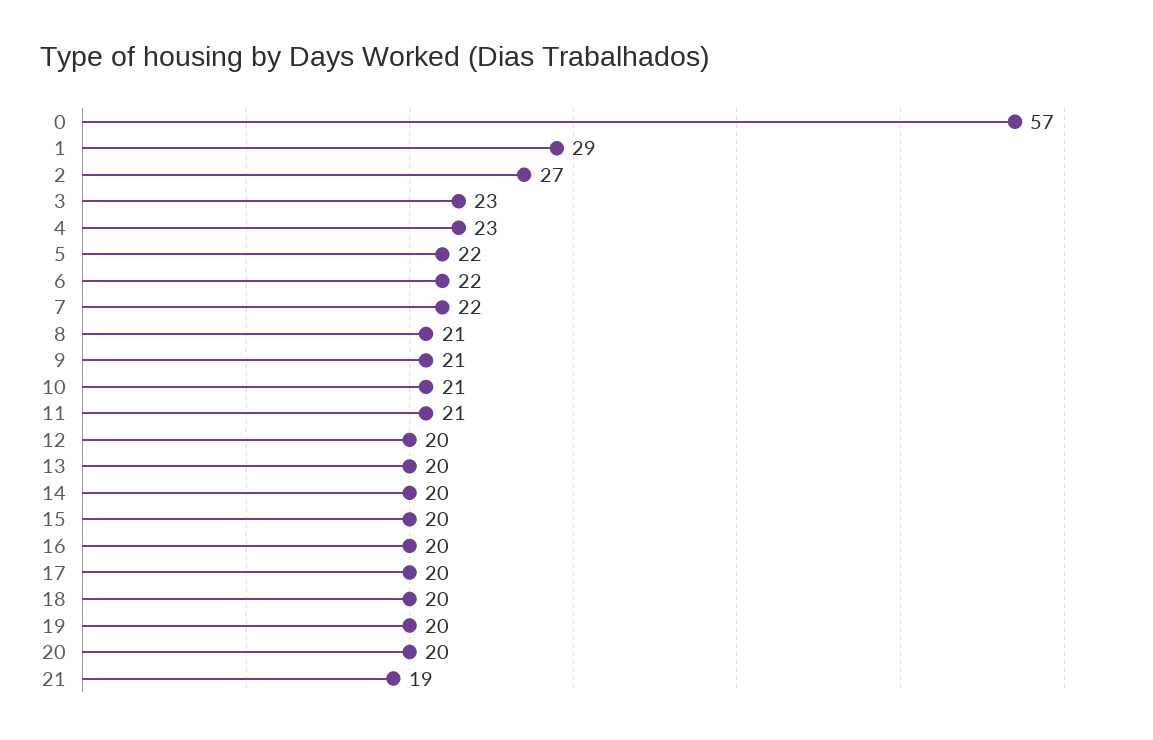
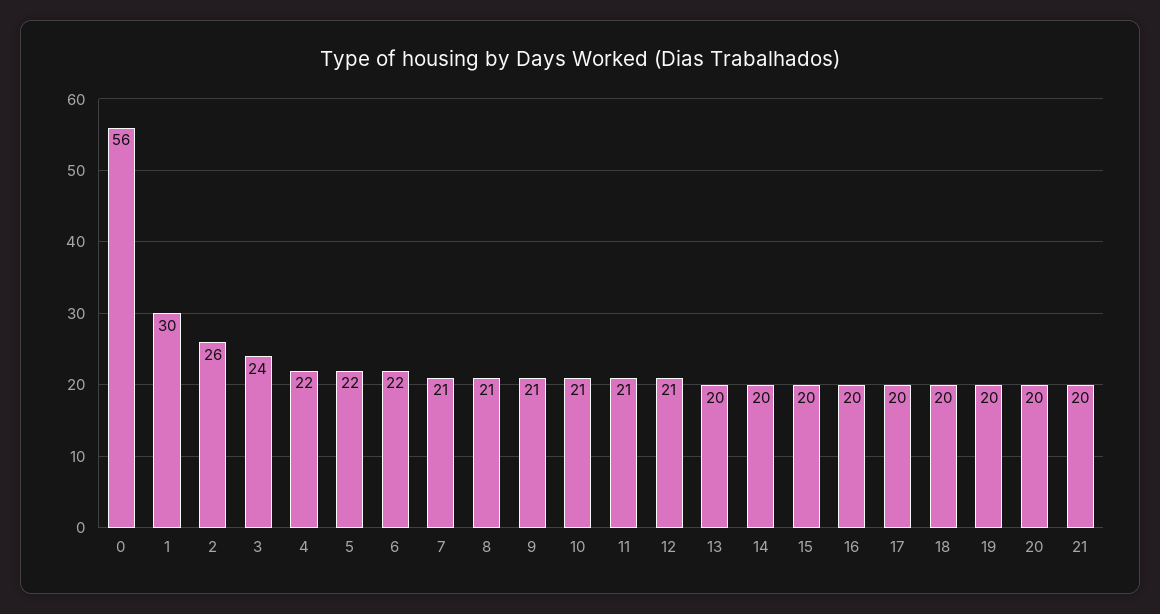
  {
-   "0": 57,
+   "0": 56,
-   "1": 29,
+   "1": 30,
-   "2": 27,
+   "2": 26,
-   "3": 23,
+   "3": 24,
-   "4": 23,
+   "4": 22,
    "5": 22,
    "6": 22,
-   "7": 22,
+   "7": 21,
    "8": 21,
    "9": 21,
    "10": 21,
    "11": 21,
-   "12": 20,
+   "12": 21,
    "13": 20,
    "14": 20,
    "15": 20,
    "16": 20,
    "17": 20,
    "18": 20,
    "19": 20,
    "20": 20,
-   "21": 19
+   "21": 20
  }

